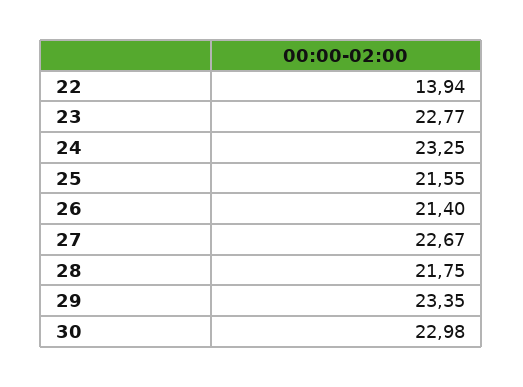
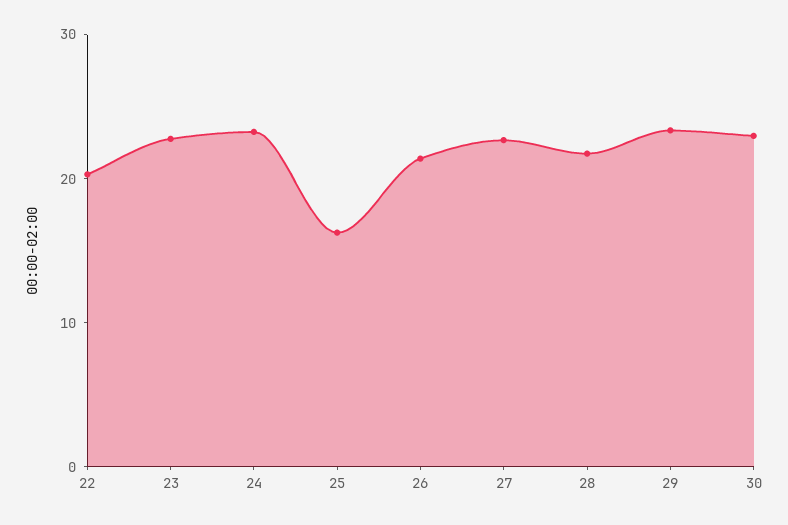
  {
-   "22": 13.94,
+   "22": 20,
    "23": 22.77,
    "24": 23.25,
-   "25": 21.55,
+   "25": 16,
    "26": 21.4,
    "27": 22.67,
    "28": 21.75,
    "29": 23.35,
    "30": 22.98
  }

